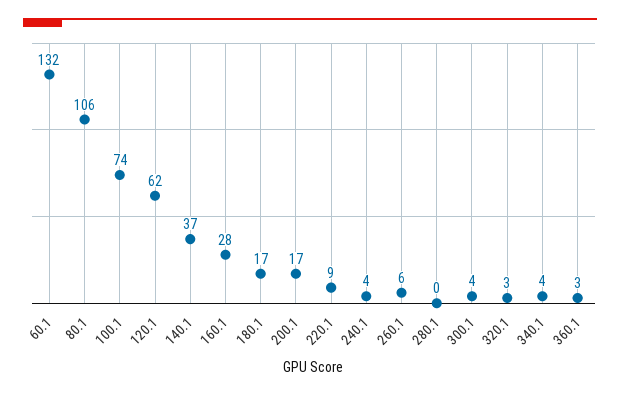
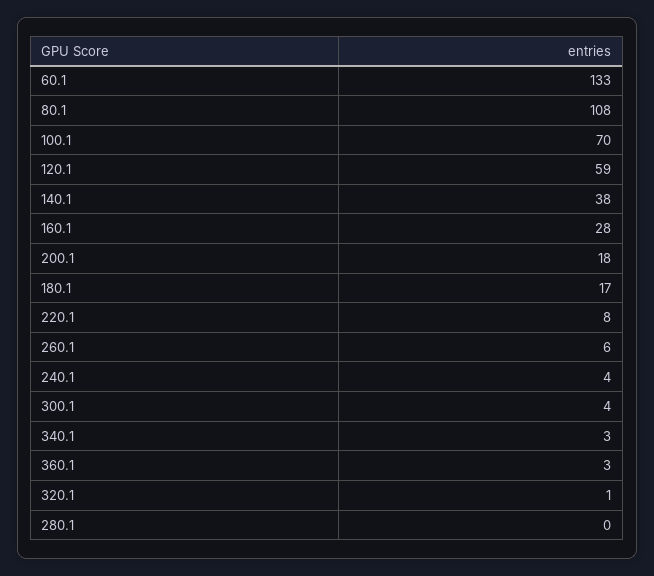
  {
-   "60.1": 132,
+   "60.1": 133,
-   "80.1": 106,
+   "80.1": 108,
-   "100.1": 74,
+   "100.1": 70,
-   "120.1": 62,
+   "120.1": 59,
-   "140.1": 37,
+   "140.1": 38,
    "160.1": 28,
    "180.1": 17,
-   "200.1": 17,
+   "200.1": 18,
-   "220.1": 9,
+   "220.1": 8,
    "240.1": 4,
    "260.1": 6,
    "280.1": 0,
    "300.1": 4,
-   "320.1": 3,
+   "320.1": 1,
-   "340.1": 4,
+   "340.1": 3,
    "360.1": 3
  }

